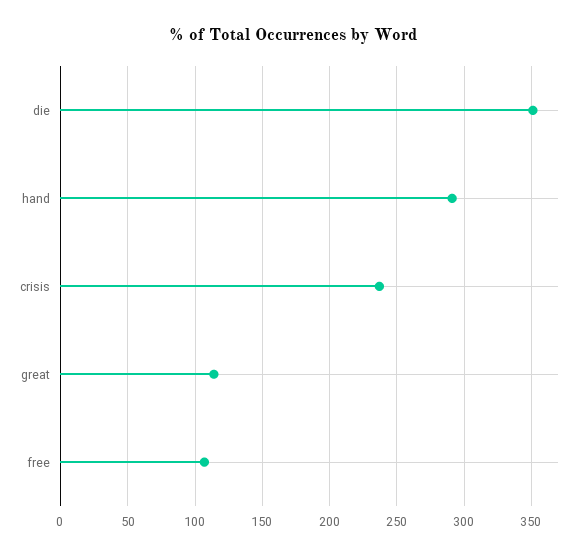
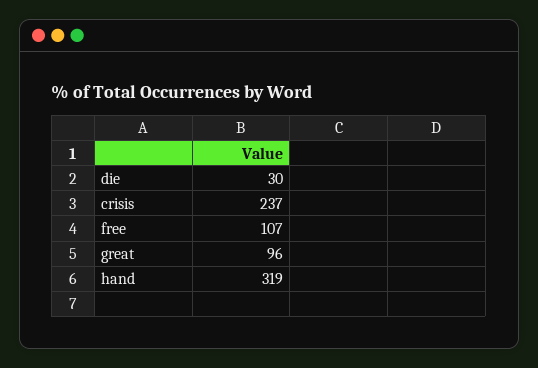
  {
-   "die": 350,
+   "die": 30,
-   "hand": 290,
+   "hand": 319,
    "crisis": 237,
-   "great": 115,
+   "great": 96,
    "free": 107
  }

